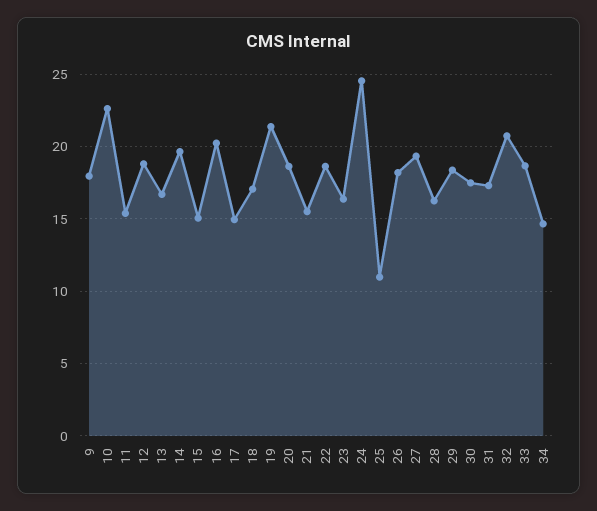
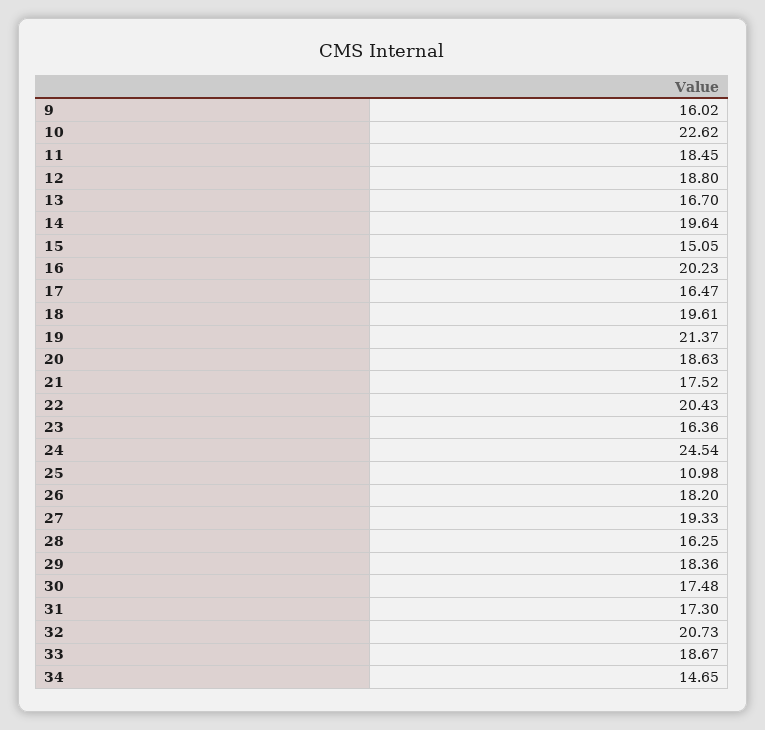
  {
-   "9": 18,
+   "9": 16.02,
    "10": 22.62,
-   "11": 15.5,
+   "11": 18.45,
    "12": 18.8,
    "13": 16.7,
    "14": 19.64,
    "15": 15.05,
    "16": 20.23,
-   "17": 15,
+   "17": 16.47,
-   "18": 17,
+   "18": 19.61,
    "19": 21.37,
    "20": 18.63,
-   "21": 15.5,
+   "21": 17.52,
-   "22": 18.5,
+   "22": 20.43,
    "23": 16.36,
    "24": 24.54,
    "25": 10.98,
    "26": 18.2,
    "27": 19.33,
    "28": 16.25,
    "29": 18.36,
    "30": 17.48,
    "31": 17.3,
    "32": 20.73,
    "33": 18.67,
    "34": 14.65
  }

